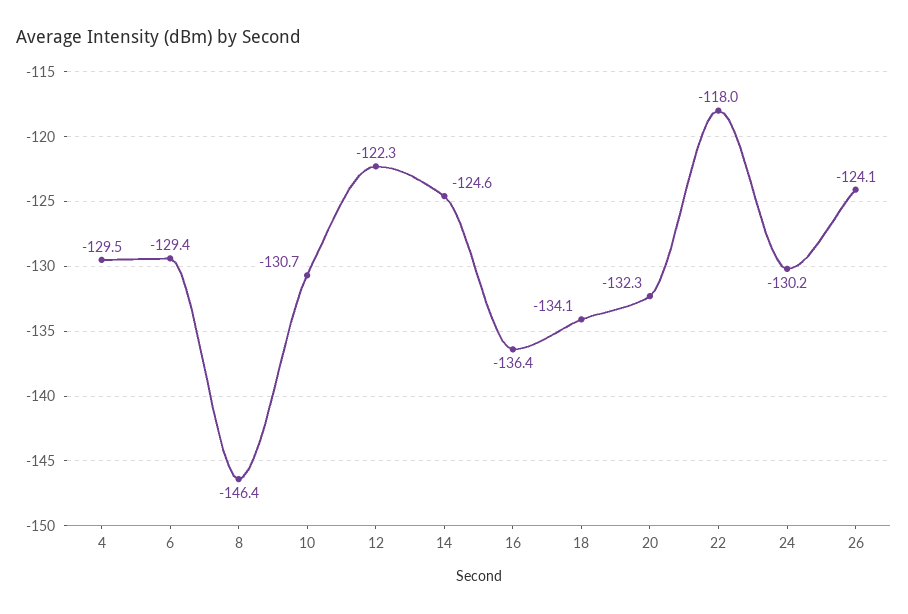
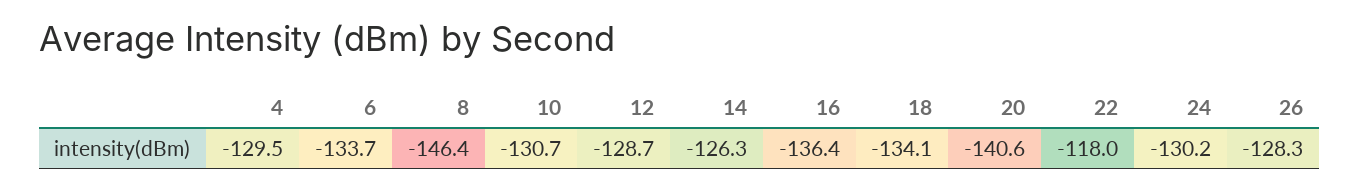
  {
    "4": -129.5,
-   "6": -129.4,
+   "6": -133.7,
    "8": -146.4,
    "10": -130.7,
-   "12": -122.3,
+   "12": -128.7,
-   "14": -124.6,
+   "14": -126.3,
    "16": -136.4,
    "18": -134.1,
-   "20": -132.3,
+   "20": -140.6,
    "22": -118,
    "24": -130.2,
-   "26": -124.1
+   "26": -128.3
  }

